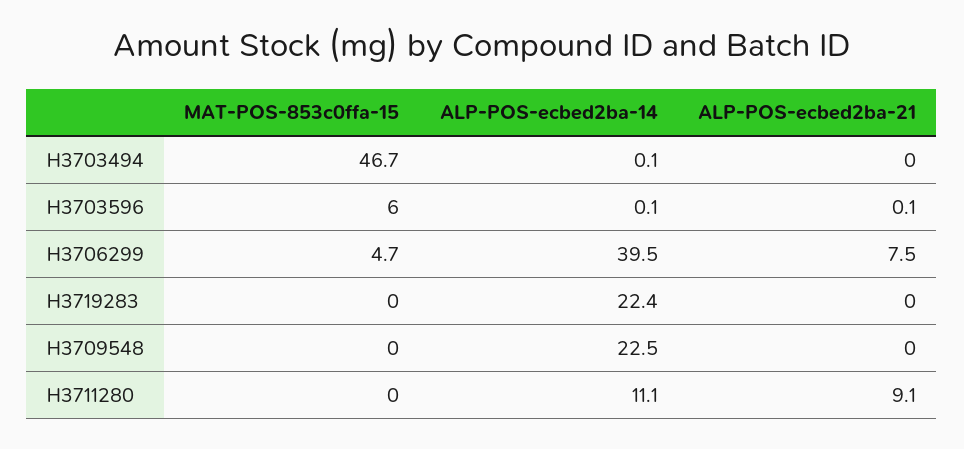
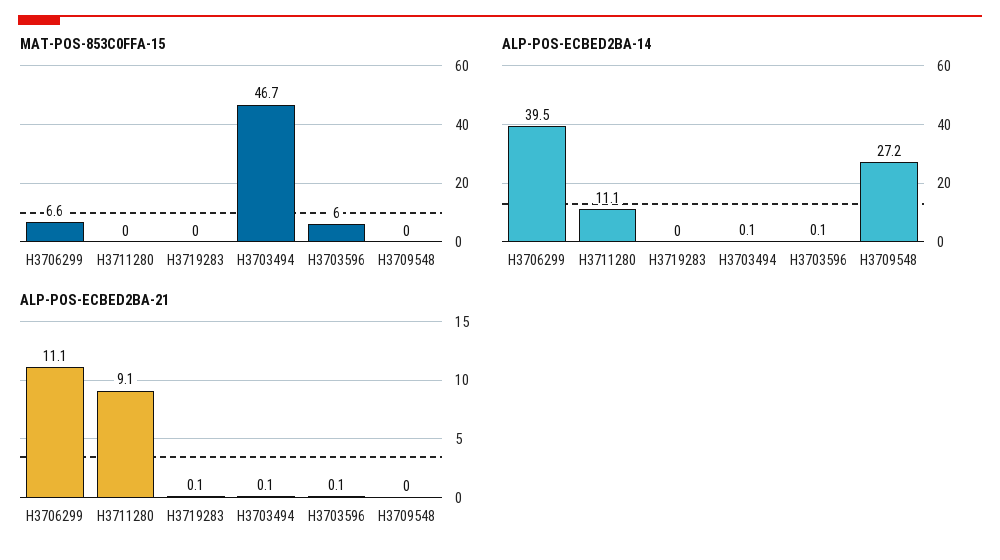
  {
    "MAT-POS-853c0ffa-15": {
      "H3703494": 46.7,
      "H3703596": 6,
-     "H3706299": 4.7,
+     "H3706299": 6.6,
      "H3719283": 0,
      "H3709548": 0,
      "H3711280": 0
    },
    "ALP-POS-ecbed2ba-14": {
      "H3703494": 0.1,
      "H3703596": 0.1,
      "H3706299": 39.5,
-     "H3719283": 22.4,
+     "H3719283": 0,
-     "H3709548": 22.5,
+     "H3709548": 27.2,
      "H3711280": 11.1
    },
    "ALP-POS-ecbed2ba-21": {
-     "H3703494": 0,
+     "H3703494": 0.1,
      "H3703596": 0.1,
-     "H3706299": 7.5,
+     "H3706299": 11.1,
-     "H3719283": 0,
+     "H3719283": 0.1,
      "H3709548": 0,
      "H3711280": 9.1
    }
  }

